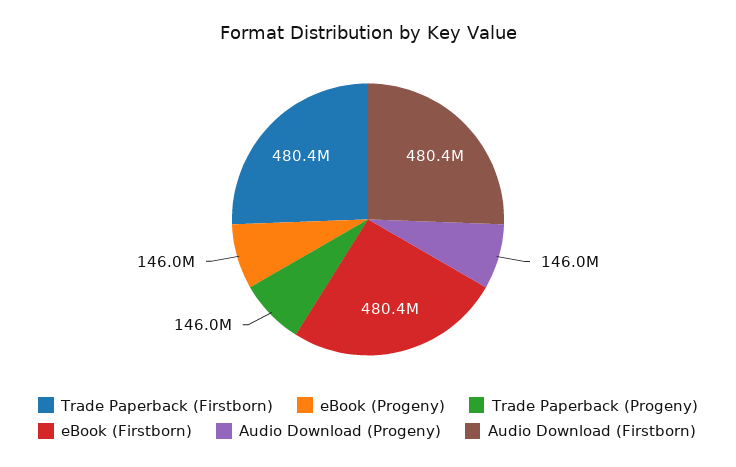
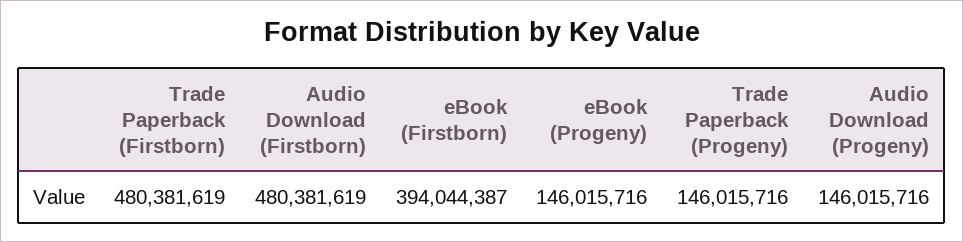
  {
    "Trade Paperback (Firstborn)": 480381619,
    "eBook (Progeny)": 146015716,
    "Trade Paperback (Progeny)": 146015716,
-   "eBook (Firstborn)": 480400000,
+   "eBook (Firstborn)": 394044387,
    "Audio Download (Progeny)": 146015716,
    "Audio Download (Firstborn)": 480381619
  }

